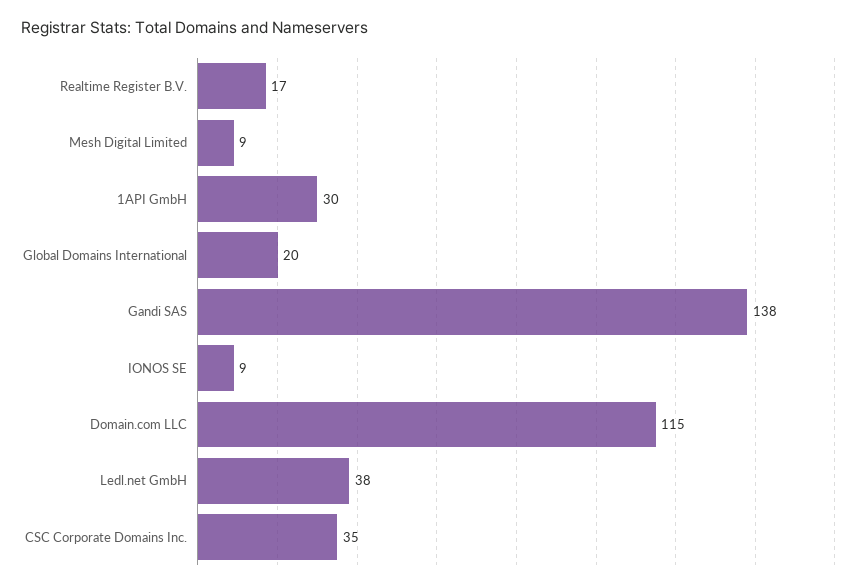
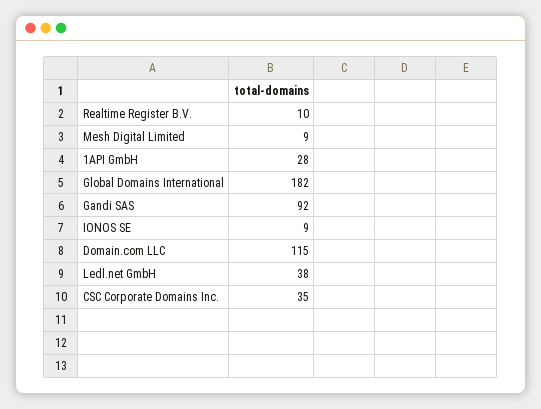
  {
-   "Realtime Register B.V.": 17,
+   "Realtime Register B.V.": 10,
    "Mesh Digital Limited": 9,
-   "1API GmbH": 30,
+   "1API GmbH": 28,
-   "Global Domains International": 20,
+   "Global Domains International": 182,
-   "Gandi SAS": 138,
+   "Gandi SAS": 92,
    "IONOS SE": 9,
    "Domain.com LLC": 115,
    "Ledl.net GmbH": 38,
    "CSC Corporate Domains Inc.": 35
  }

